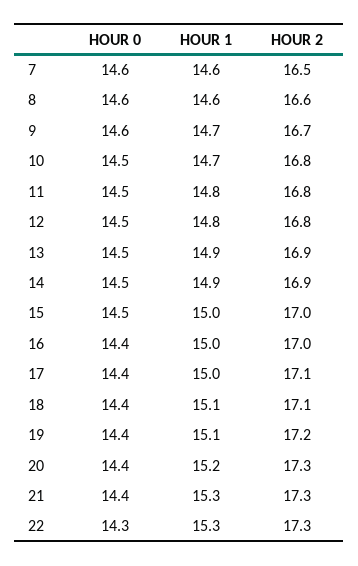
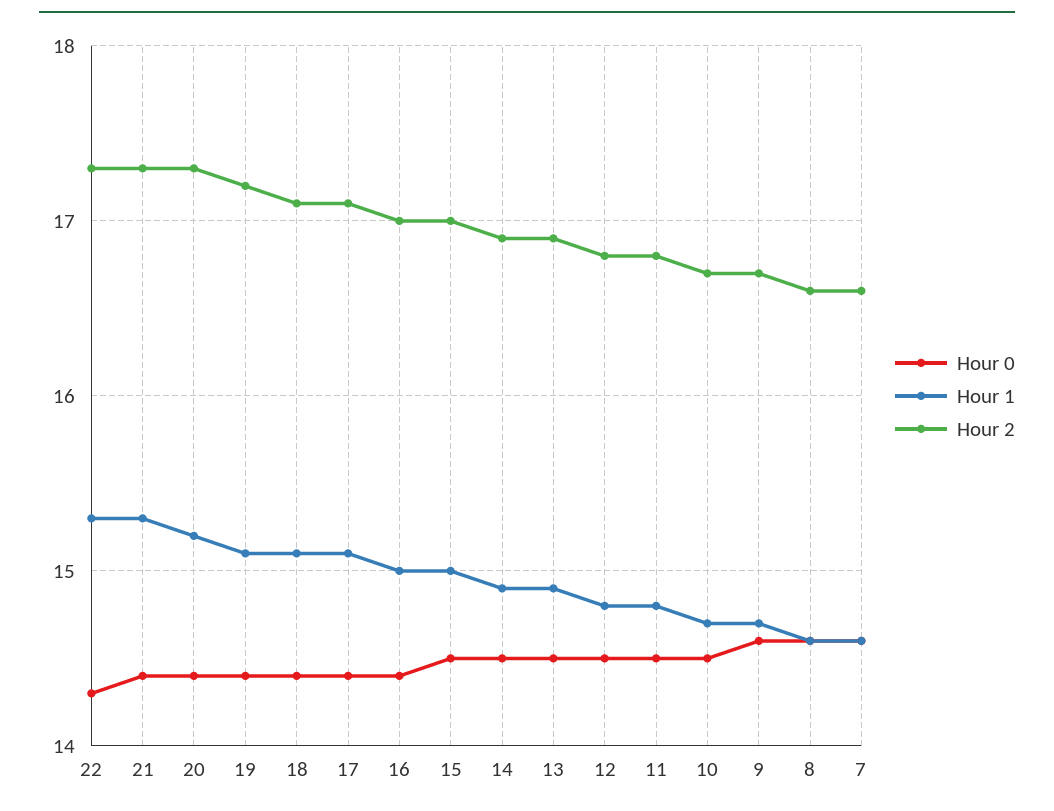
  {
    "HOUR 0": {
      "7": 14.6,
      "8": 14.6,
      "9": 14.6,
      "10": 14.5,
      "11": 14.5,
      "12": 14.5,
      "13": 14.5,
      "14": 14.5,
      "15": 14.5,
      "16": 14.4,
      "17": 14.4,
      "18": 14.4,
      "19": 14.4,
      "20": 14.4,
      "21": 14.4,
      "22": 14.3
    },
    "HOUR 1": {
      "7": 14.6,
      "8": 14.6,
      "9": 14.7,
      "10": 14.7,
      "11": 14.8,
      "12": 14.8,
      "13": 14.9,
      "14": 14.9,
      "15": 15,
      "16": 15,
-     "17": 15,
+     "17": 15.1,
      "18": 15.1,
      "19": 15.1,
      "20": 15.2,
      "21": 15.3,
      "22": 15.3
    },
    "HOUR 2": {
-     "7": 16.5,
+     "7": 16.6,
      "8": 16.6,
      "9": 16.7,
-     "10": 16.8,
+     "10": 16.7,
      "11": 16.8,
      "12": 16.8,
      "13": 16.9,
      "14": 16.9,
      "15": 17,
      "16": 17,
      "17": 17.1,
      "18": 17.1,
      "19": 17.2,
      "20": 17.3,
      "21": 17.3,
      "22": 17.3
    }
  }

